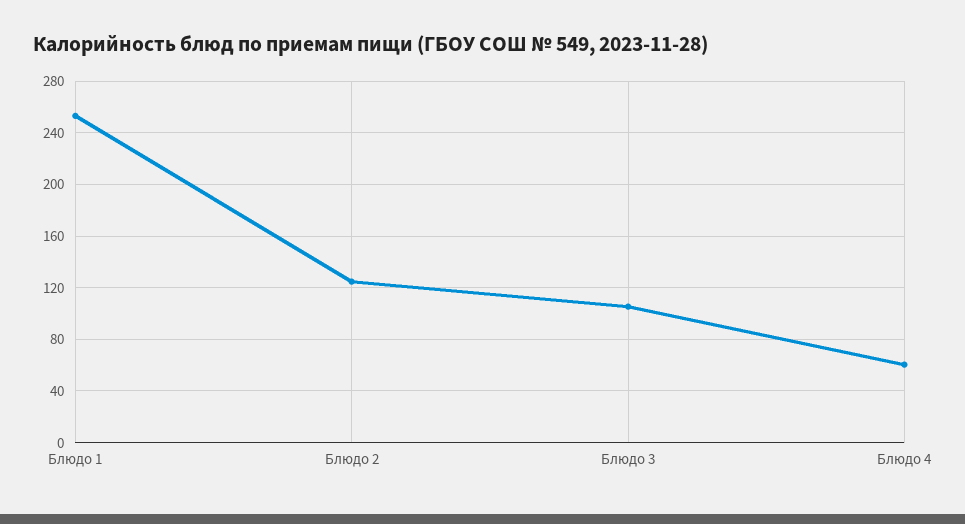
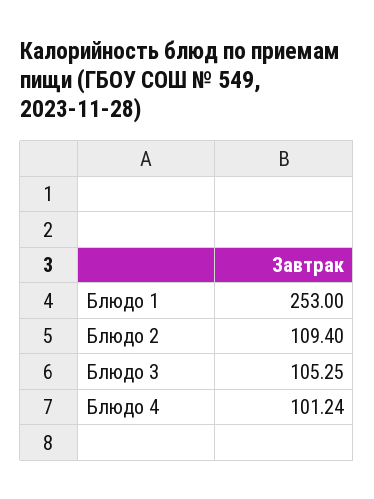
  {
    "Блюдо 1": 253,
-   "Блюдо 2": 125,
+   "Блюдо 2": 109.4,
    "Блюдо 3": 105.25,
-   "Блюдо 4": 60
+   "Блюдо 4": 101.24
  }

